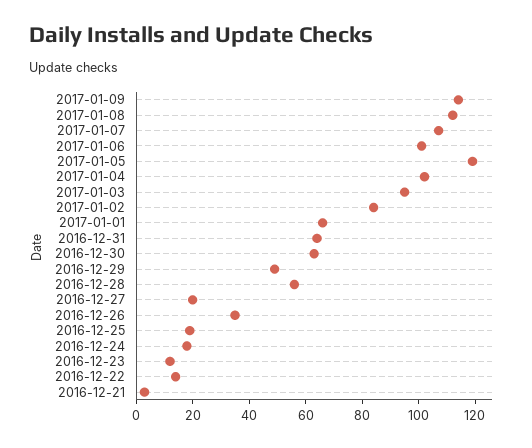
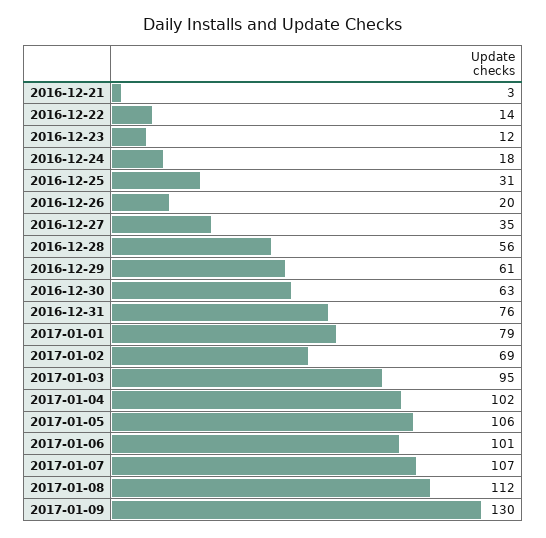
  {
-   "2017-01-09": 115,
+   "2017-01-09": 130,
    "2017-01-08": 112,
    "2017-01-07": 107,
    "2017-01-06": 101,
-   "2017-01-05": 120,
+   "2017-01-05": 106,
    "2017-01-04": 102,
    "2017-01-03": 95,
-   "2017-01-02": 85,
+   "2017-01-02": 69,
-   "2017-01-01": 65,
+   "2017-01-01": 79,
-   "2016-12-31": 65,
+   "2016-12-31": 76,
    "2016-12-30": 63,
-   "2016-12-29": 50,
+   "2016-12-29": 61,
    "2016-12-28": 56,
-   "2016-12-27": 20,
+   "2016-12-27": 35,
-   "2016-12-26": 35,
+   "2016-12-26": 20,
-   "2016-12-25": 20,
+   "2016-12-25": 31,
    "2016-12-24": 18,
    "2016-12-23": 12,
    "2016-12-22": 14,
    "2016-12-21": 3
  }

